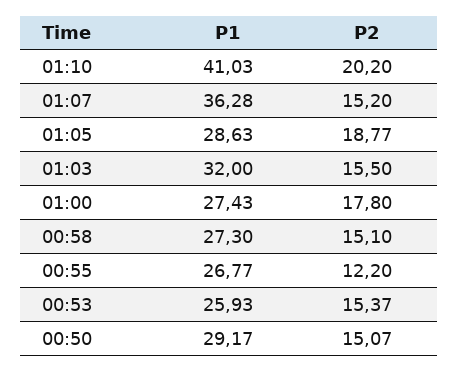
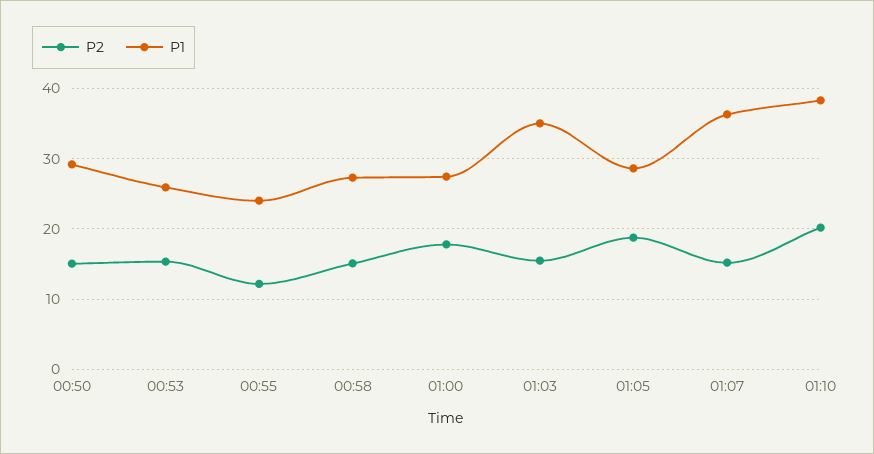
  {
    "P1": {
-     "01:10": 41.03,
+     "01:10": 38,
      "01:07": 36.28,
      "01:05": 28.63,
-     "01:03": 32,
+     "01:03": 35,
      "01:00": 27.43,
      "00:58": 27.3,
-     "00:55": 26.77,
+     "00:55": 24,
      "00:53": 25.93,
      "00:50": 29.17
    },
    "P2": {
      "01:10": 20.2,
      "01:07": 15.2,
      "01:05": 18.77,
      "01:03": 15.5,
      "01:00": 17.8,
      "00:58": 15.1,
      "00:55": 12.2,
      "00:53": 15.37,
      "00:50": 15.07
    }
  }

